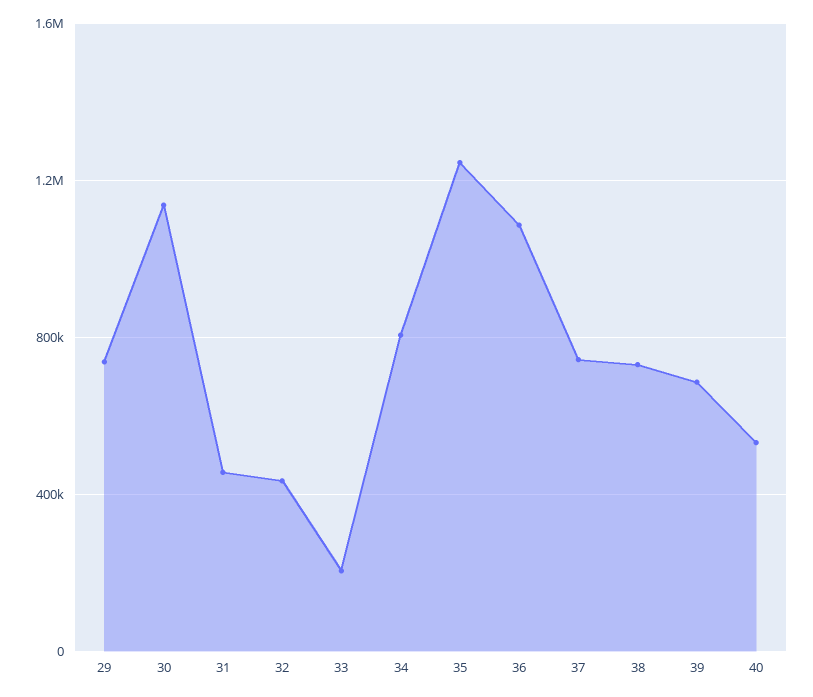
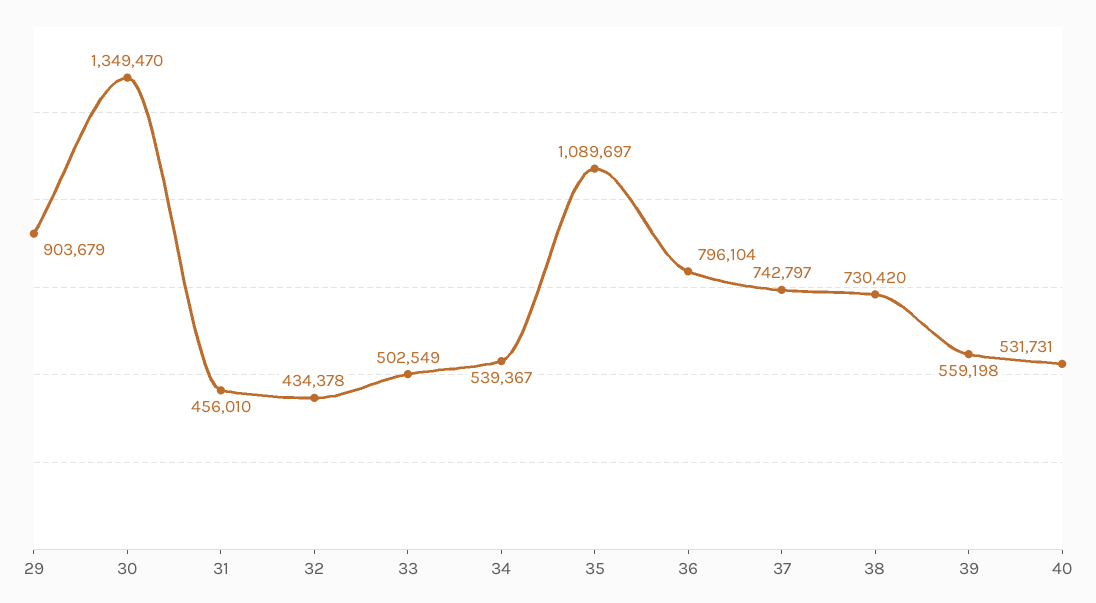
  {
-   "29": 750000,
+   "29": 903679,
-   "30": 1150000,
+   "30": 1349470,
    "31": 456010,
    "32": 434378,
-   "33": 200000,
+   "33": 502549,
-   "34": 800000,
+   "34": 539367,
-   "35": 1250000,
+   "35": 1089697,
-   "36": 1100000,
+   "36": 796104,
    "37": 742797,
    "38": 730420,
-   "39": 700000,
+   "39": 559198,
    "40": 531731
  }

